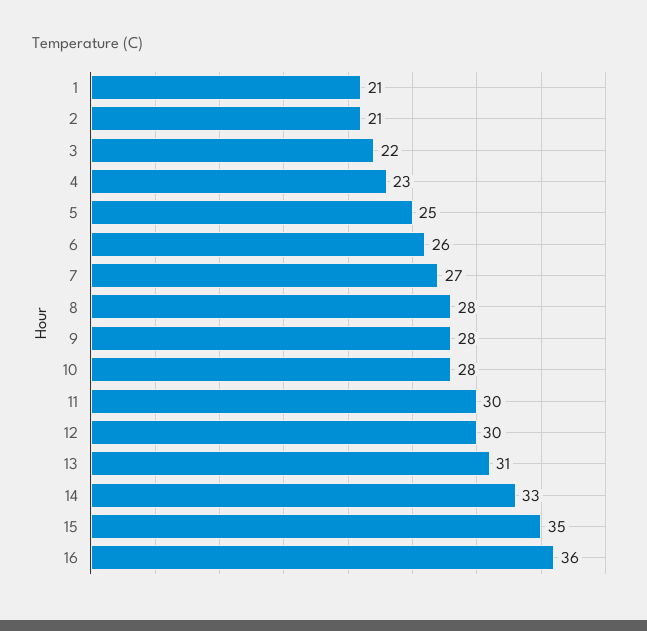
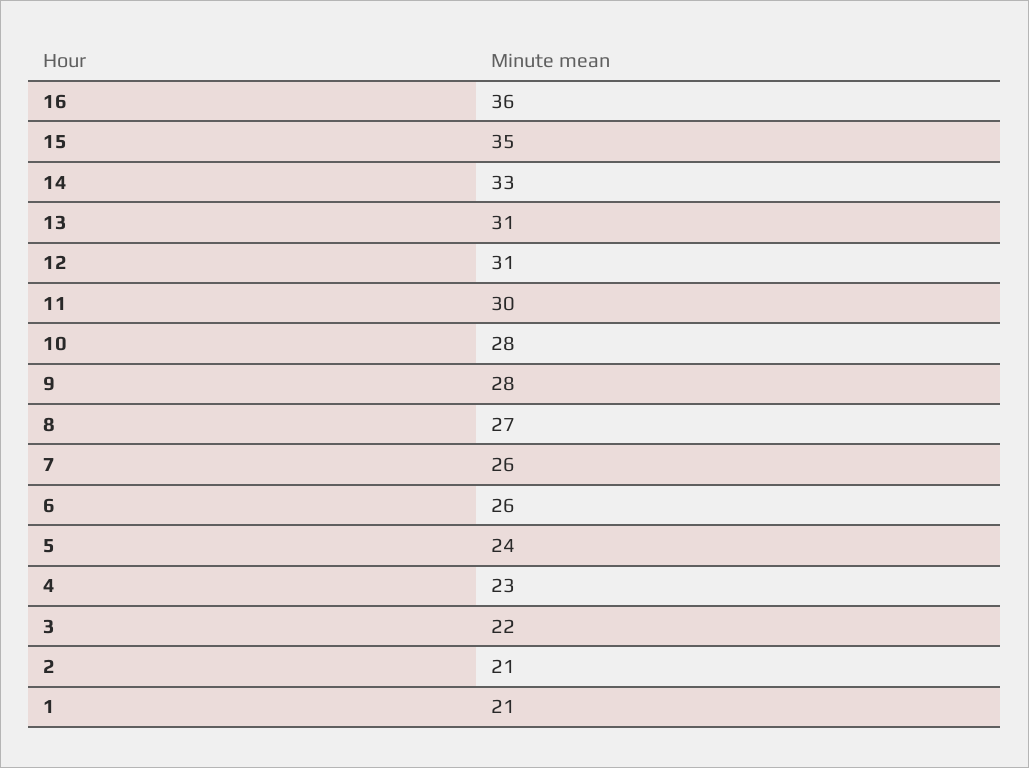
  {
    "1": 21,
    "2": 21,
    "3": 22,
    "4": 23,
-   "5": 25,
+   "5": 24,
    "6": 26,
-   "7": 27,
+   "7": 26,
-   "8": 28,
+   "8": 27,
    "9": 28,
    "10": 28,
    "11": 30,
-   "12": 30,
+   "12": 31,
    "13": 31,
    "14": 33,
    "15": 35,
    "16": 36
  }

